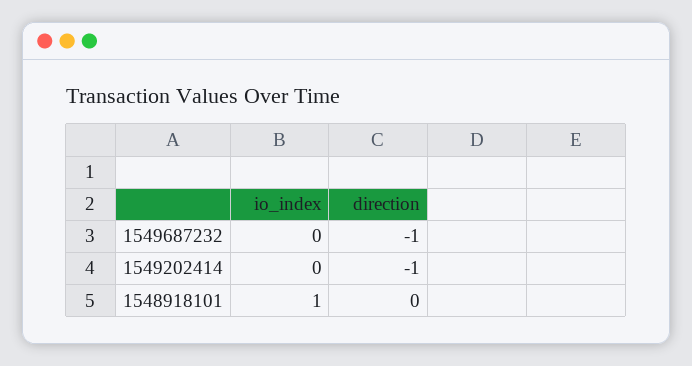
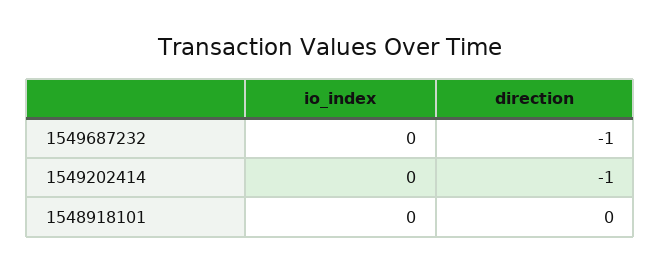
  {
    "io_index": {
      "1549687232": 0,
      "1549202414": 0,
-     "1548918101": 1
+     "1548918101": 0
    },
    "direction": {
      "1549687232": -1,
      "1549202414": -1,
      "1548918101": 0
    }
  }

